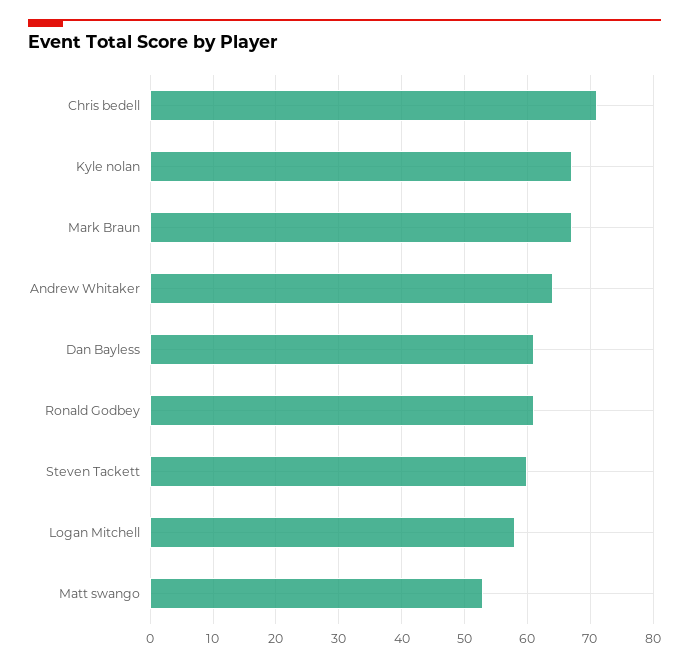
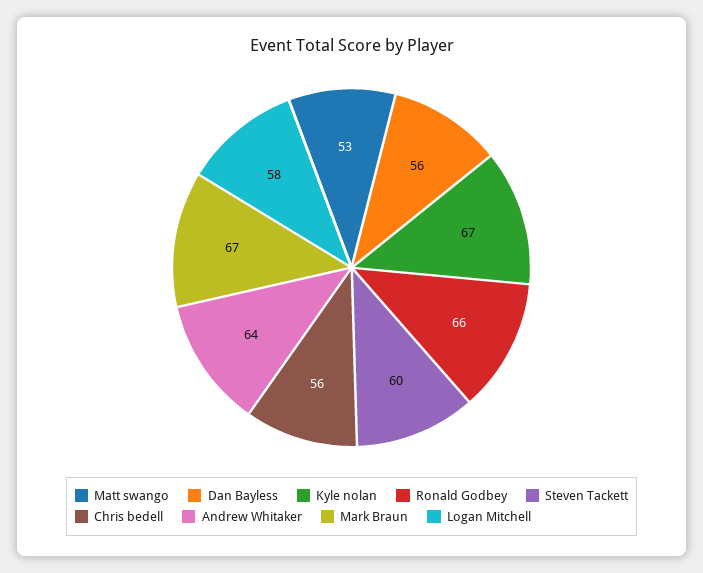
  {
-   "Chris bedell": 71,
+   "Chris bedell": 56,
    "Kyle nolan": 67,
    "Mark Braun": 67,
    "Andrew Whitaker": 64,
-   "Dan Bayless": 61,
+   "Dan Bayless": 56,
-   "Ronald Godbey": 61,
+   "Ronald Godbey": 66,
    "Steven Tackett": 60,
    "Logan Mitchell": 58,
    "Matt swango": 53
  }

